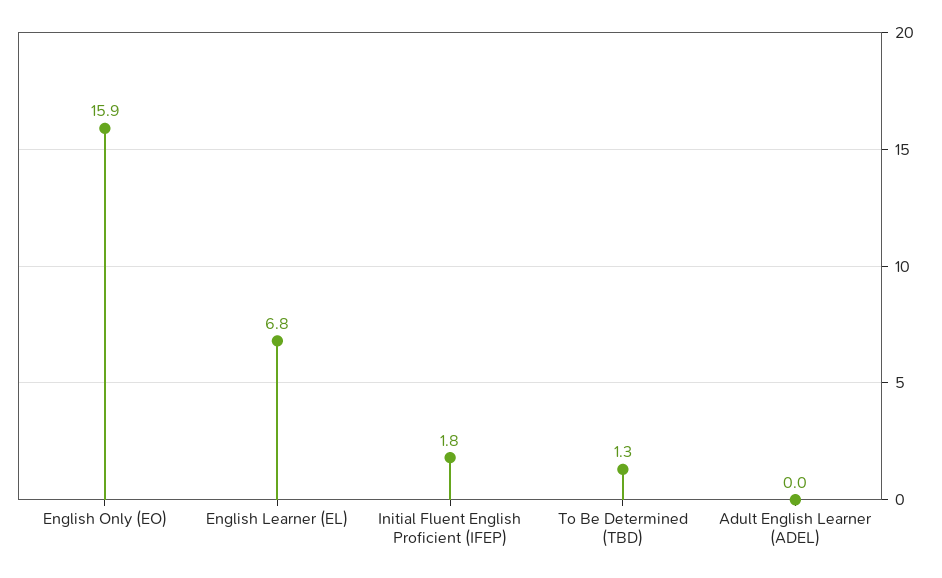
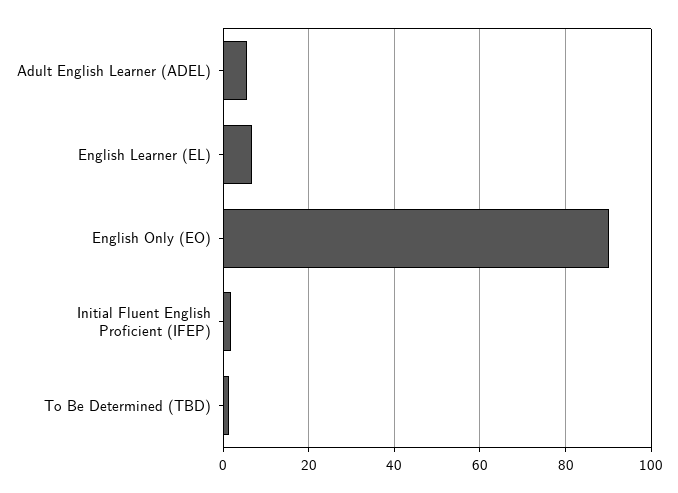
  {
-   "English Only (EO)": 15.9,
+   "English Only (EO)": 90,
    "English Learner (EL)": 6.8,
    "Initial Fluent English Proficient (IFEP)": 1.8,
    "To Be Determined (TBD)": 1.3,
-   "Adult English Learner (ADEL)": 0
+   "Adult English Learner (ADEL)": 6
  }

